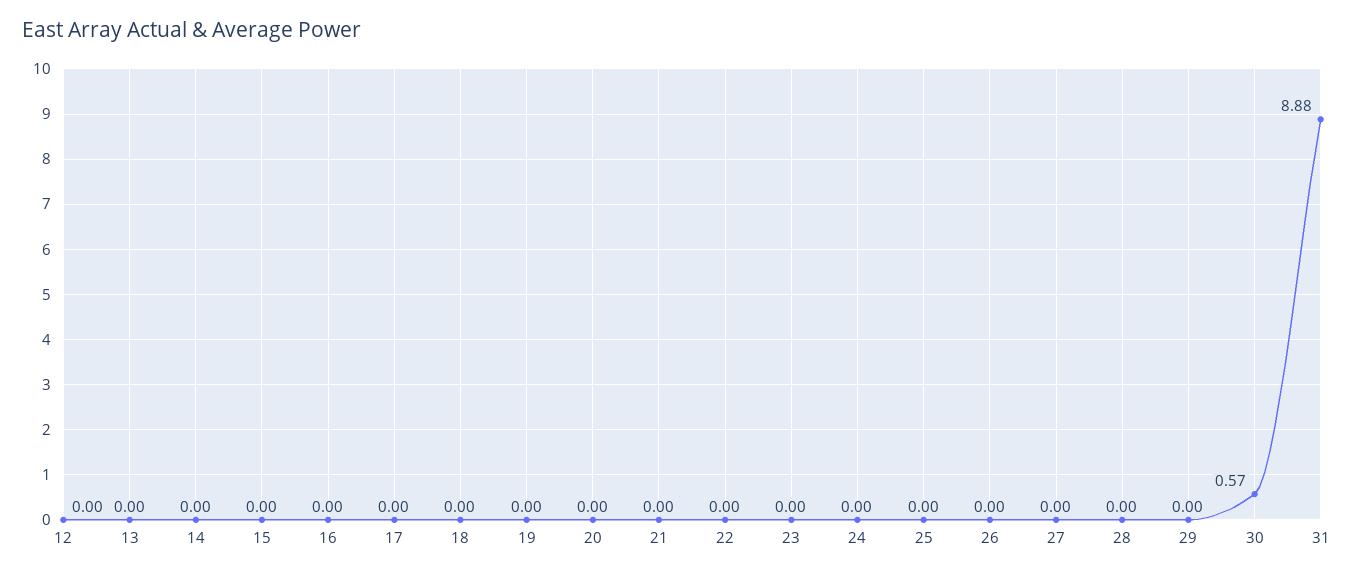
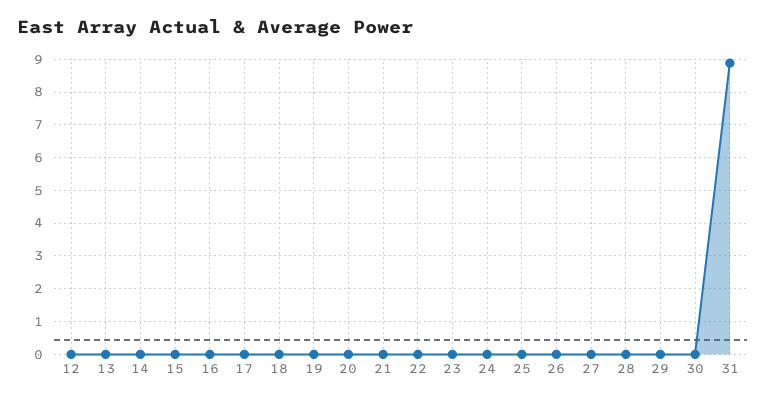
  {
    "12": 0,
    "13": 0,
    "14": 0,
    "15": 0,
    "16": 0,
    "17": 0,
    "18": 0,
    "19": 0,
    "20": 0,
    "21": 0,
    "22": 0,
    "23": 0,
    "24": 0,
    "25": 0,
    "26": 0,
    "27": 0,
    "28": 0,
    "29": 0,
-   "30": 0.57,
+   "30": 0,
    "31": 8.88
  }

